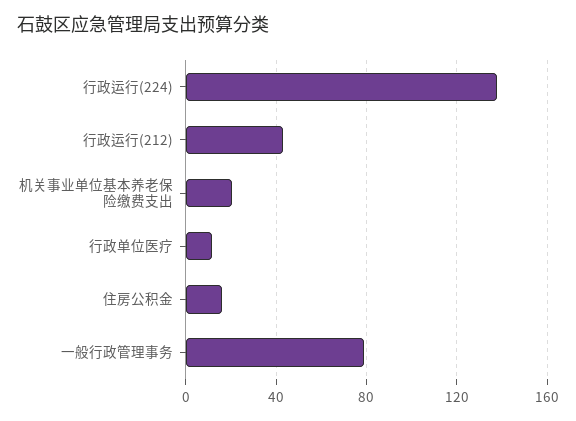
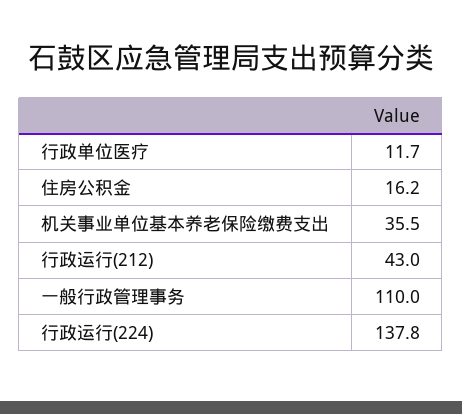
  {
    "行政运行(224)": 137.8,
    "行政运行(212)": 43,
-   "机关事业单位基本养老保险缴费支出": 20,
+   "机关事业单位基本养老保险缴费支出": 35.5,
    "行政单位医疗": 11.7,
    "住房公积金": 16.2,
-   "一般行政管理事务": 80
+   "一般行政管理事务": 110
  }

